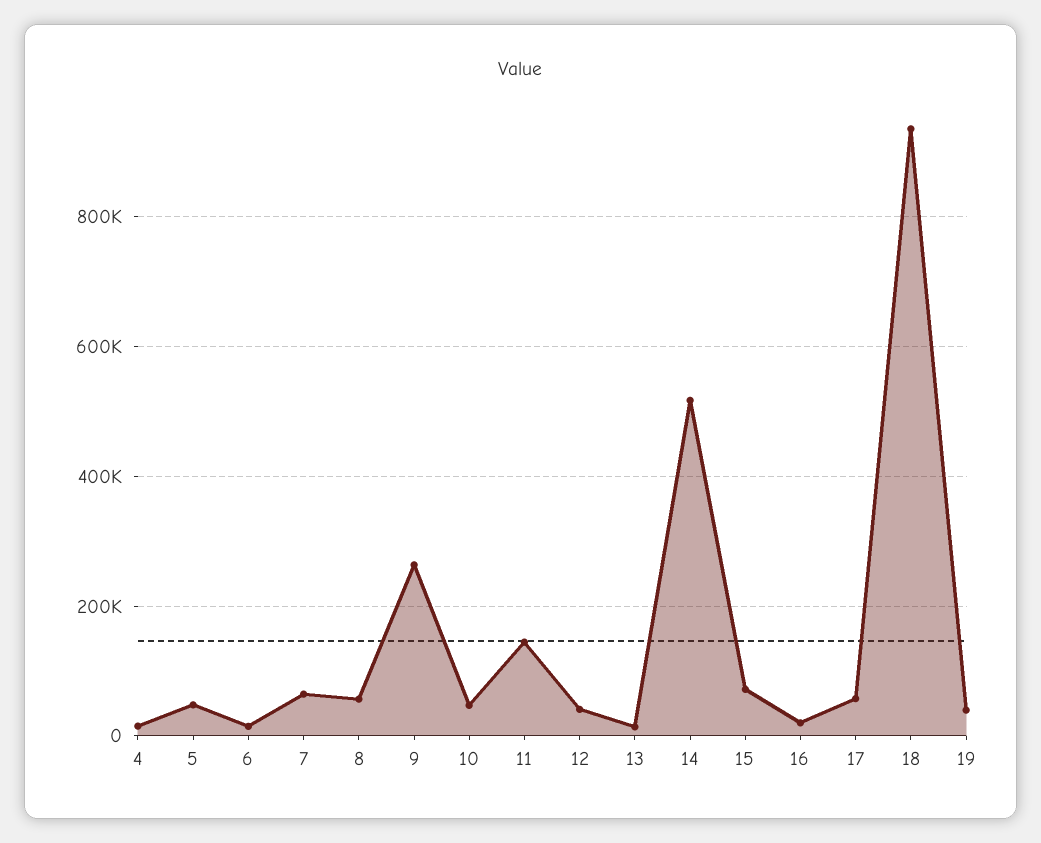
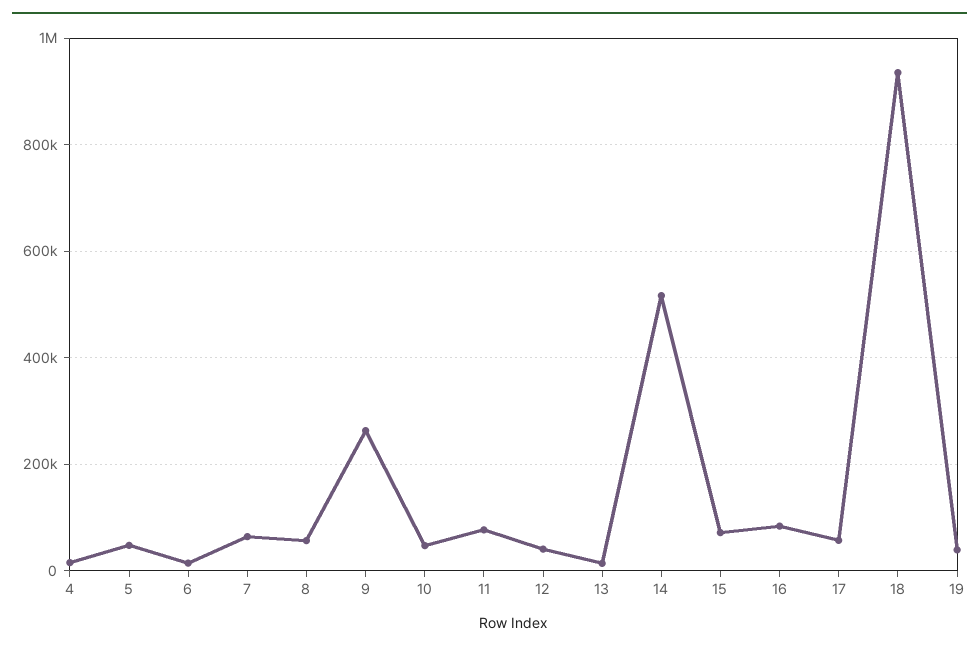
  {
    "4": 20000,
    "5": 40000,
    "6": 20000,
    "7": 60000,
    "8": 60000,
    "9": 260000,
    "10": 40000,
-   "11": 140000,
+   "11": 80000,
    "12": 40000,
    "13": 20000,
    "14": 520000,
    "15": 80000,
-   "16": 20000,
+   "16": 80000,
    "17": 60000,
    "18": 940000,
    "19": 40000
  }

